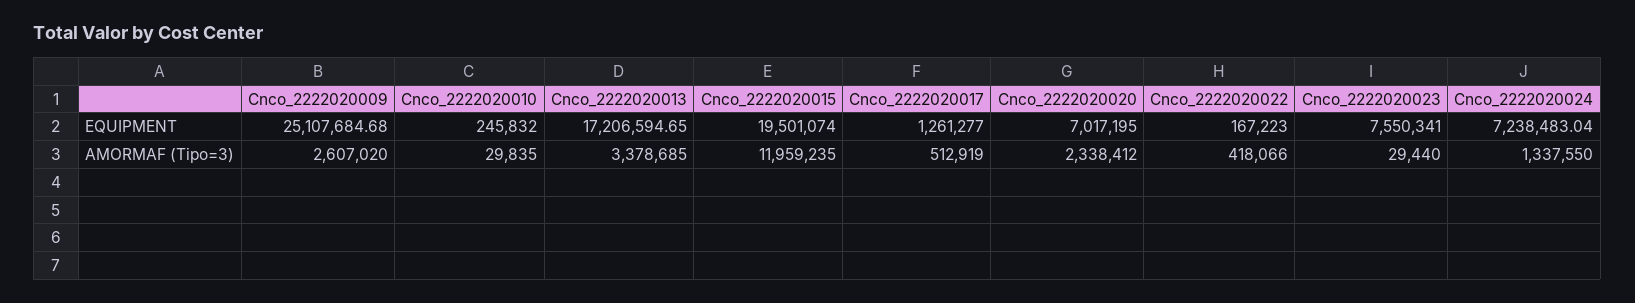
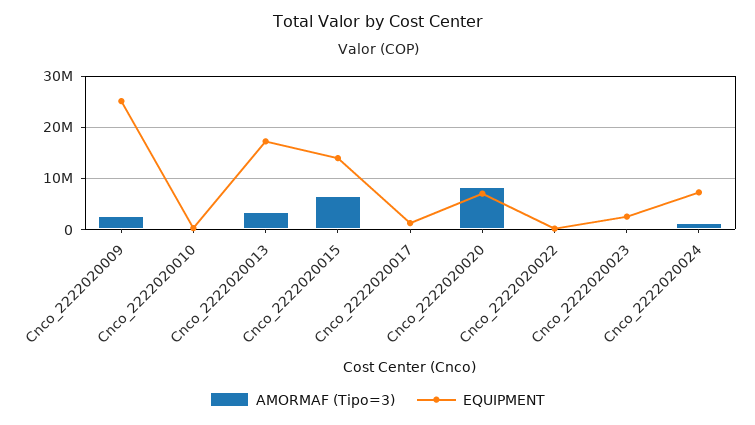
  {
    "EQUIPMENT": {
      "Cnco_2222020009": 25107684.68,
      "Cnco_2222020010": 245832,
      "Cnco_2222020013": 17206594.65,
-     "Cnco_2222020015": 19501074,
+     "Cnco_2222020015": 14000000,
      "Cnco_2222020017": 1261277,
      "Cnco_2222020020": 7017195,
      "Cnco_2222020022": 167223,
-     "Cnco_2222020023": 7550341,
+     "Cnco_2222020023": 2000000,
      "Cnco_2222020024": 7238483.04
    },
    "AMORMAF (Tipo=3)": {
      "Cnco_2222020009": 2607020,
      "Cnco_2222020010": 29835,
      "Cnco_2222020013": 3378685,
-     "Cnco_2222020015": 11959235,
+     "Cnco_2222020015": 6000000,
      "Cnco_2222020017": 512919,
-     "Cnco_2222020020": 2338412,
+     "Cnco_2222020020": 8000000,
      "Cnco_2222020022": 418066,
      "Cnco_2222020023": 29440,
      "Cnco_2222020024": 1337550
    }
  }

